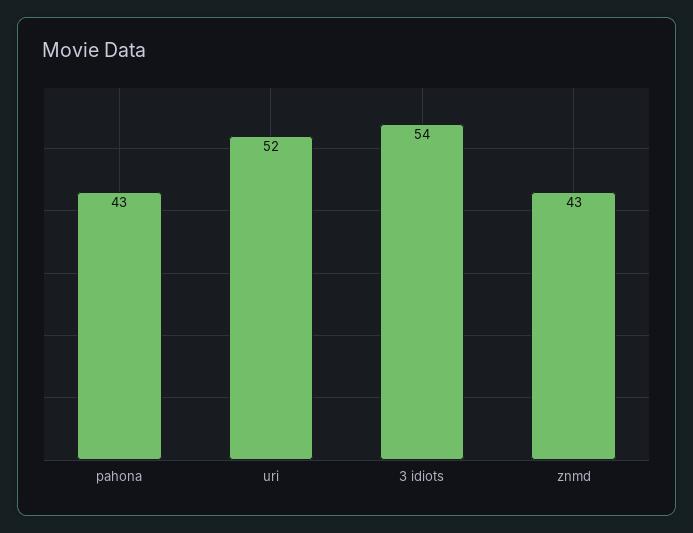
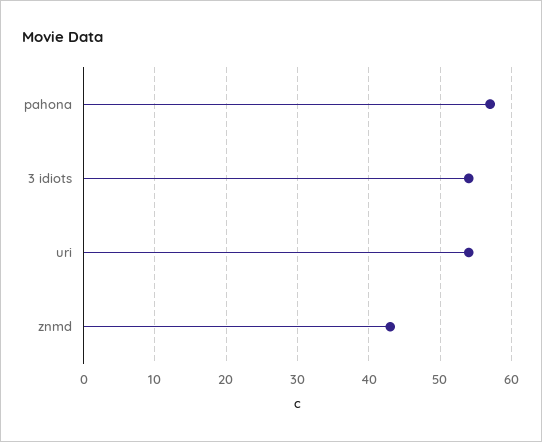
  {
-   "pahona": 43,
+   "pahona": 57,
-   "uri": 52,
+   "uri": 54,
    "3 idiots": 54,
    "znmd": 43
  }

